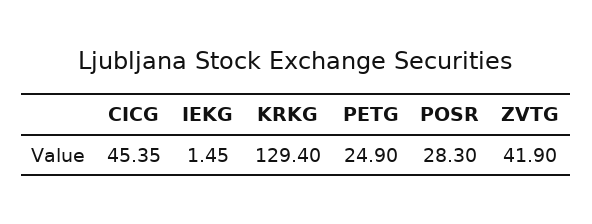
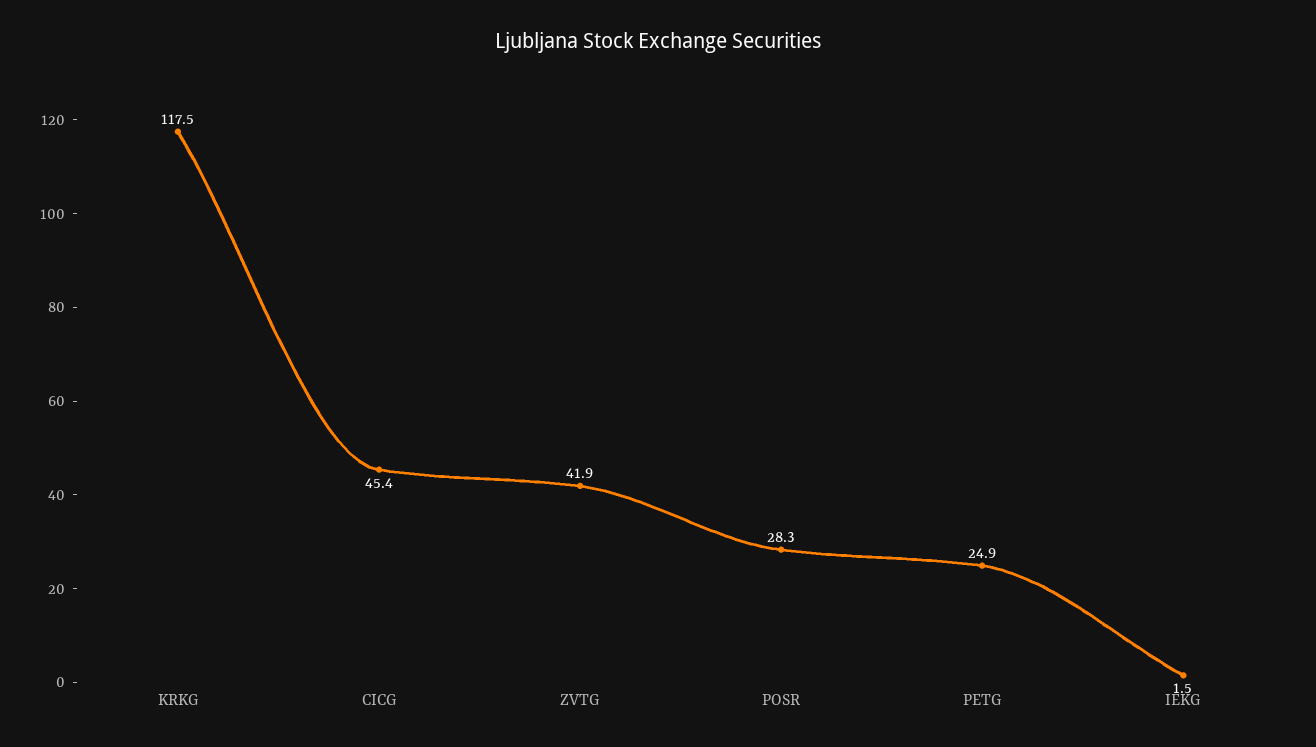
  {
    "CICG": 45.35,
    "IEKG": 1.45,
-   "KRKG": 129.4,
+   "KRKG": 117.5,
    "PETG": 24.9,
    "POSR": 28.3,
    "ZVTG": 41.9
  }

